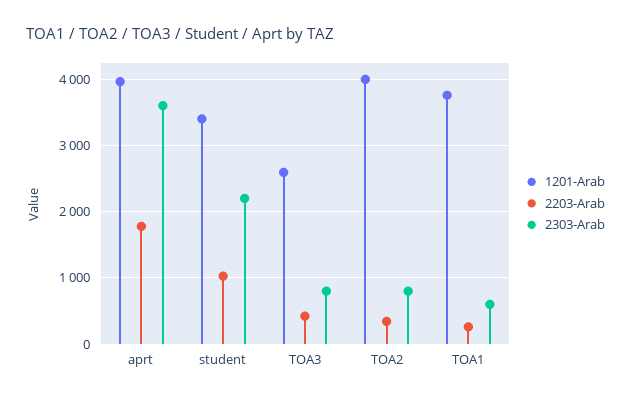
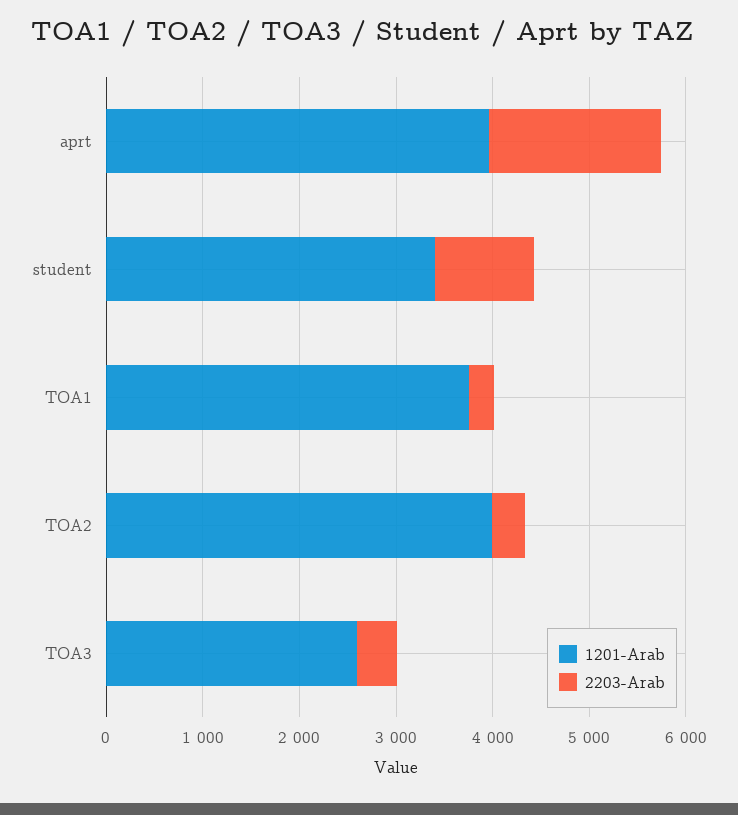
  {
    "1201-Arab": {
      "aprt": 4000,
      "student": 3400,
      "TOA3": 2600,
      "TOA2": 4000,
      "TOA1": 3800
    },
    "2203-Arab": {
      "aprt": 1800,
      "student": 1000,
      "TOA3": 400,
      "TOA2": 300,
      "TOA1": 300
-   },
+   }
-   "2303-Arab": {
-     "aprt": 3600,
-     "student": 2200,
-     "TOA3": 800,
-     "TOA2": 800,
-     "TOA1": 600
-   }
  }

